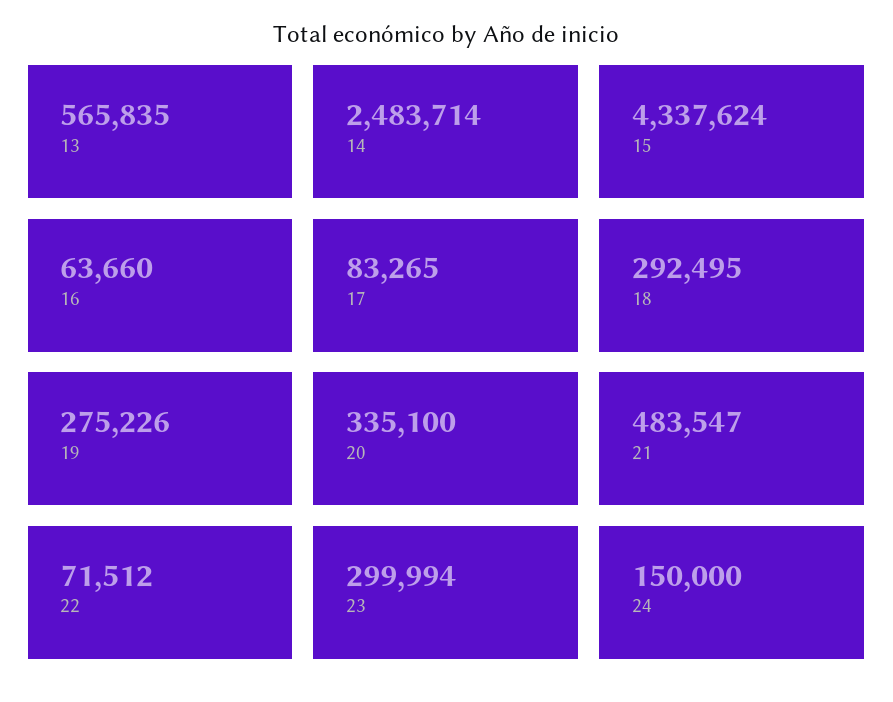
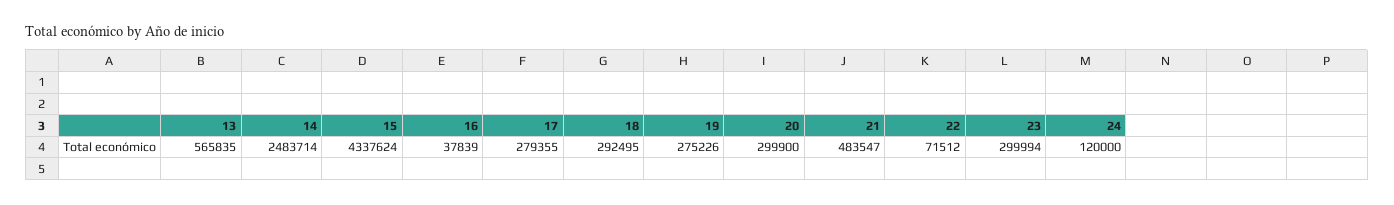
  {
    "13": 565835,
    "14": 2483714,
    "15": 4337624,
-   "16": 63660,
+   "16": 37839,
-   "17": 83265,
+   "17": 279355,
    "18": 292495,
    "19": 275226,
-   "20": 335100,
+   "20": 299900,
    "21": 483547,
    "22": 71512,
    "23": 299994,
-   "24": 150000
+   "24": 120000
  }

